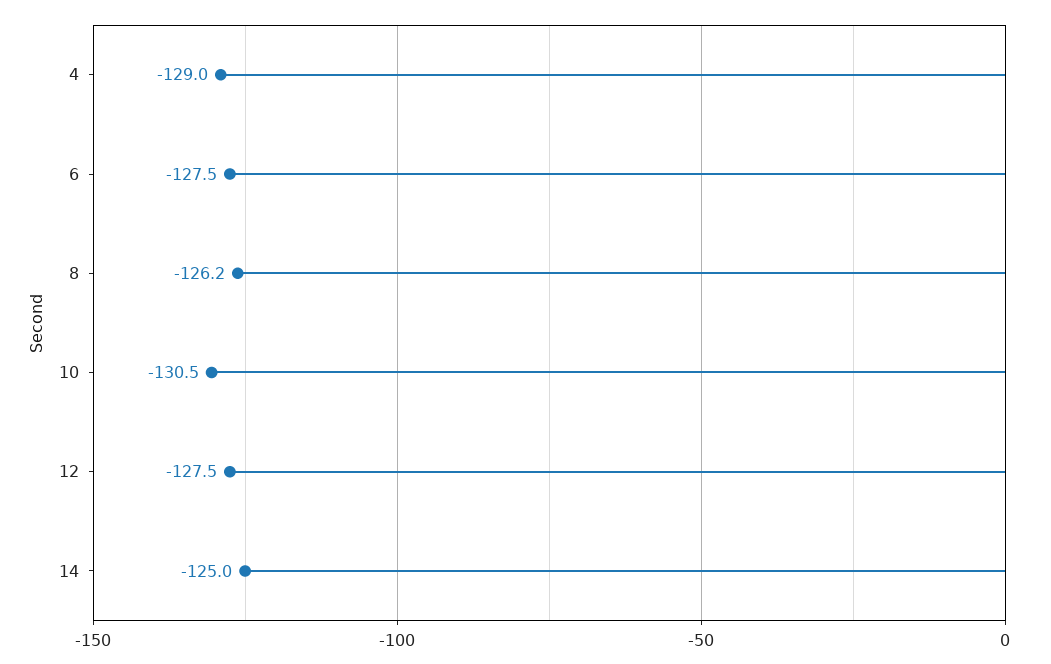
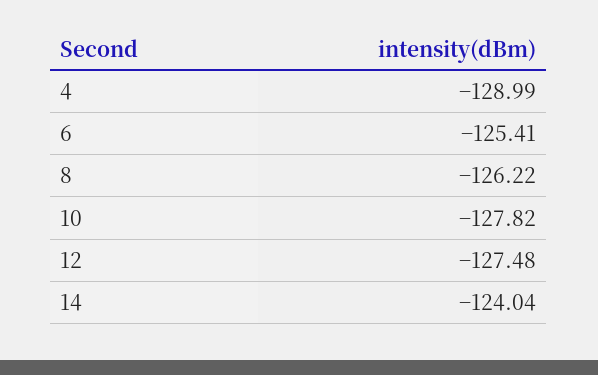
  {
    "4": -128.99,
-   "6": -127.5,
+   "6": -125.41,
    "8": -126.22,
-   "10": -130.5,
+   "10": -127.82,
    "12": -127.48,
-   "14": -125
+   "14": -124.04
  }

